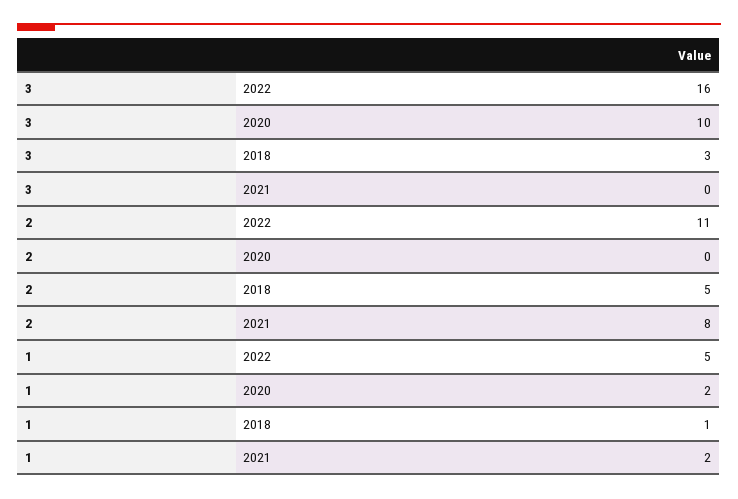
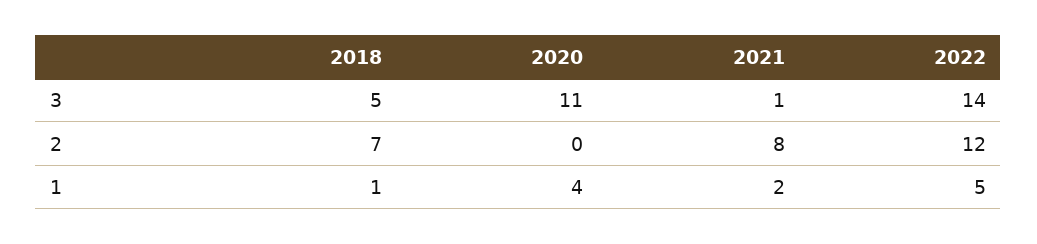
  {
    "3": {
-     "2022": 16,
+     "2022": 14,
-     "2020": 10,
+     "2020": 11,
-     "2018": 3,
+     "2018": 5,
-     "2021": 0
+     "2021": 1
    },
    "2": {
-     "2022": 11,
+     "2022": 12,
      "2020": 0,
-     "2018": 5,
+     "2018": 7,
      "2021": 8
    },
    "1": {
      "2022": 5,
-     "2020": 2,
+     "2020": 4,
      "2018": 1,
      "2021": 2
    }
  }

